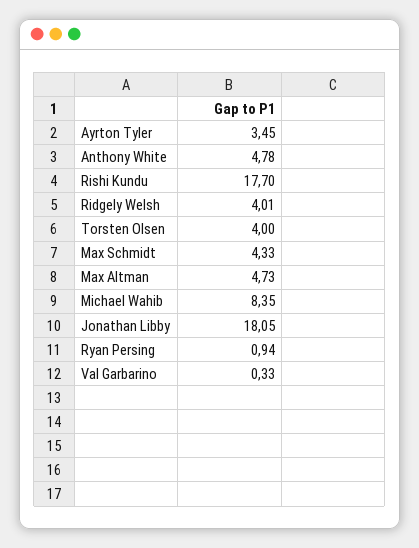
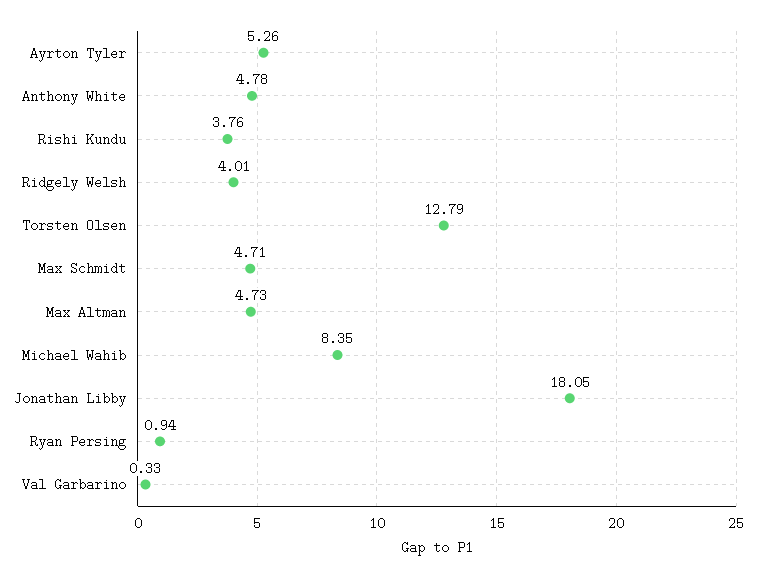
  {
-   "Ayrton Tyler": 3.45,
+   "Ayrton Tyler": 5.26,
    "Anthony White": 4.78,
-   "Rishi Kundu": 17.7,
+   "Rishi Kundu": 3.76,
    "Ridgely Welsh": 4.01,
-   "Torsten Olsen": 4,
+   "Torsten Olsen": 12.79,
-   "Max Schmidt": 4.33,
+   "Max Schmidt": 4.71,
    "Max Altman": 4.73,
    "Michael Wahib": 8.35,
    "Jonathan Libby": 18.05,
    "Ryan Persing": 0.94,
    "Val Garbarino": 0.33
  }

